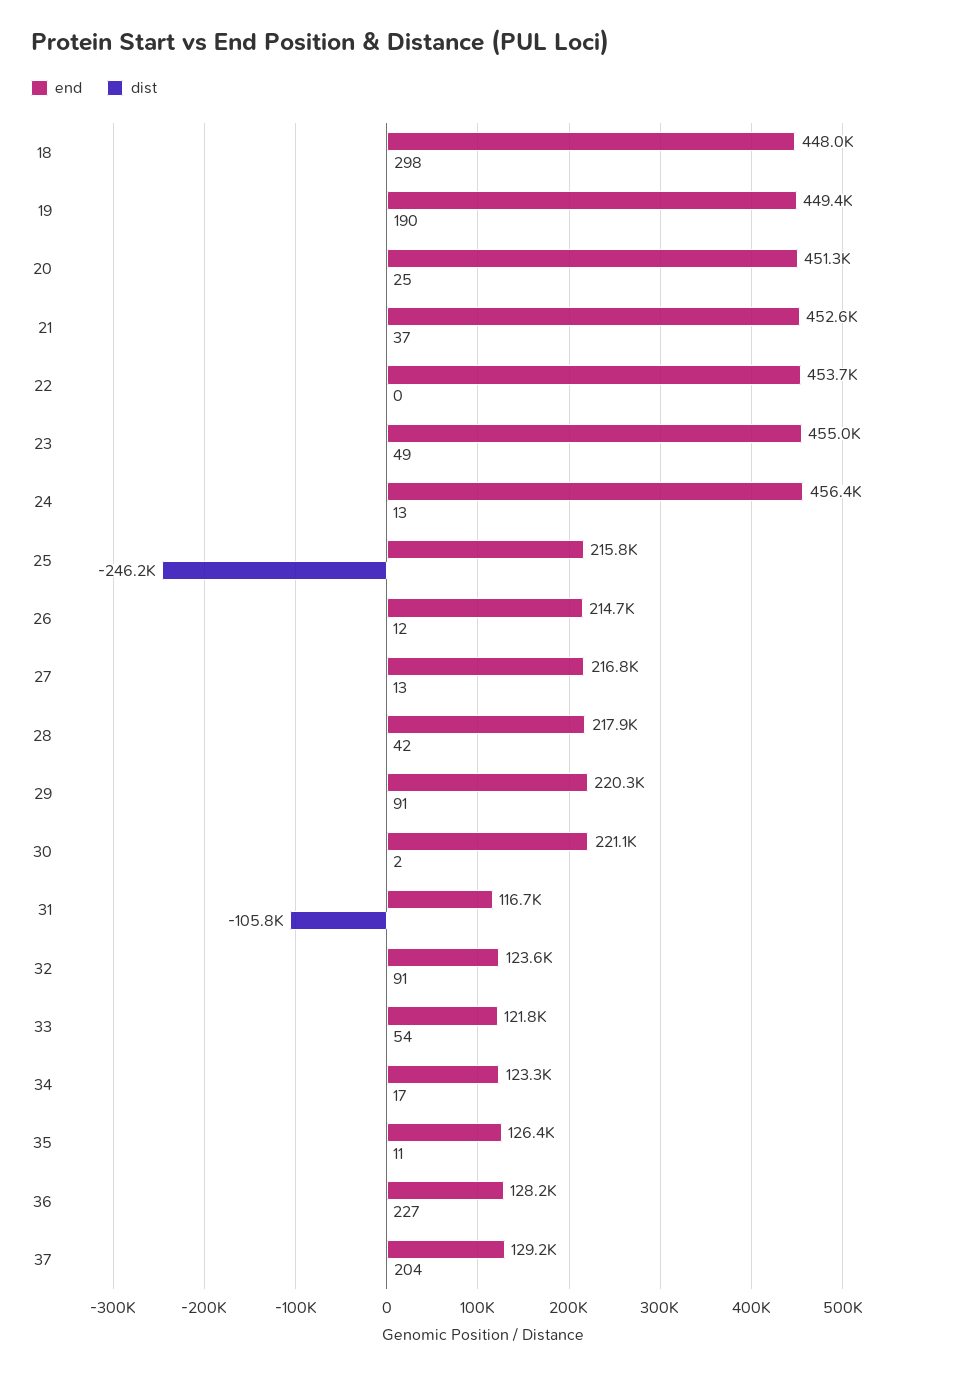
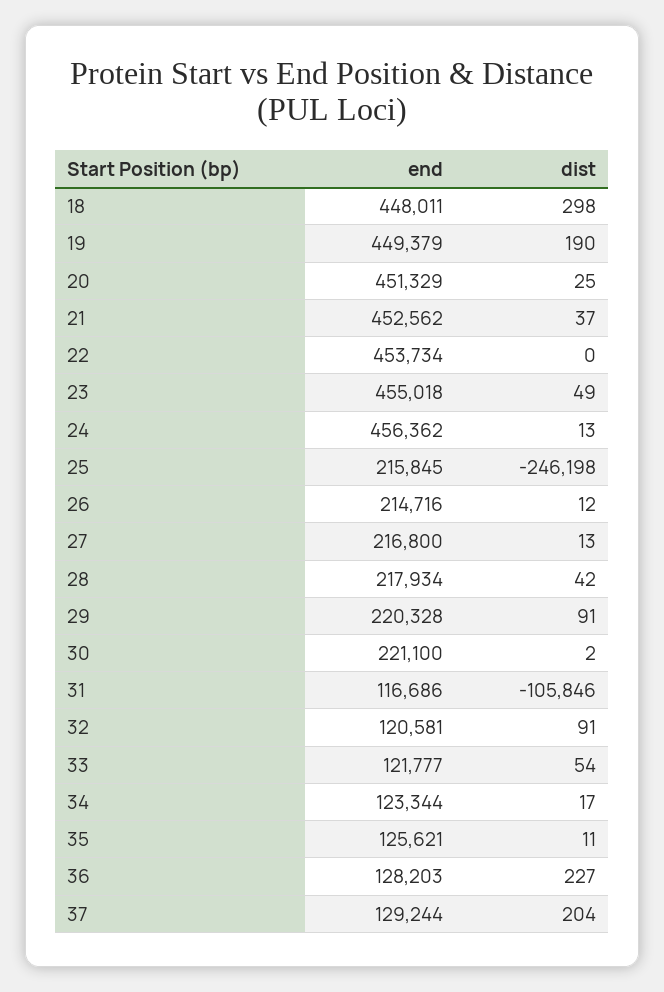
  {
    "end": {
      "18": 448011,
      "19": 449379,
      "20": 451329,
      "21": 452562,
      "22": 453734,
      "23": 455018,
      "24": 456362,
      "25": 215845,
      "26": 214716,
      "27": 216800,
      "28": 217934,
      "29": 220328,
      "30": 221100,
      "31": 116686,
-     "32": 123600,
+     "32": 120581,
      "33": 121777,
      "34": 123344,
-     "35": 126400,
+     "35": 125621,
      "36": 128203,
      "37": 129244
    },
    "dist": {
      "18": 298,
      "19": 190,
      "20": 25,
      "21": 37,
      "22": 0,
      "23": 49,
      "24": 13,
      "25": -246198,
      "26": 12,
      "27": 13,
      "28": 42,
      "29": 91,
      "30": 2,
      "31": -105846,
      "32": 91,
      "33": 54,
      "34": 17,
      "35": 11,
      "36": 227,
      "37": 204
    }
  }

